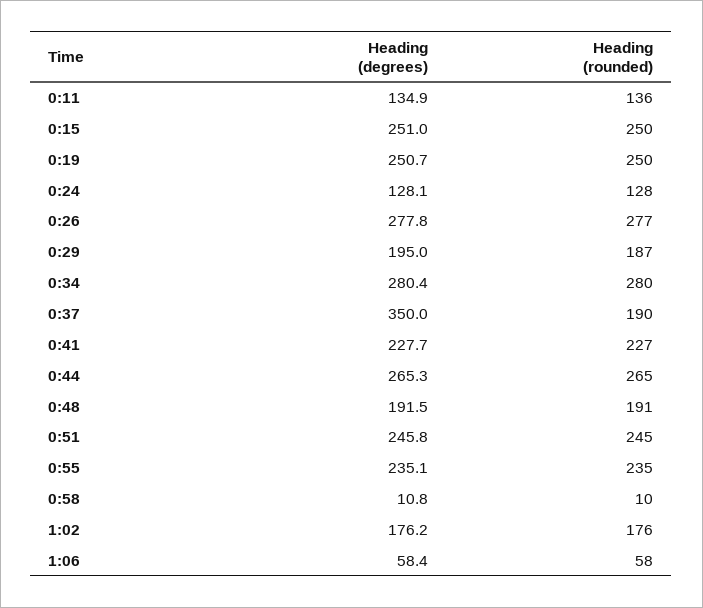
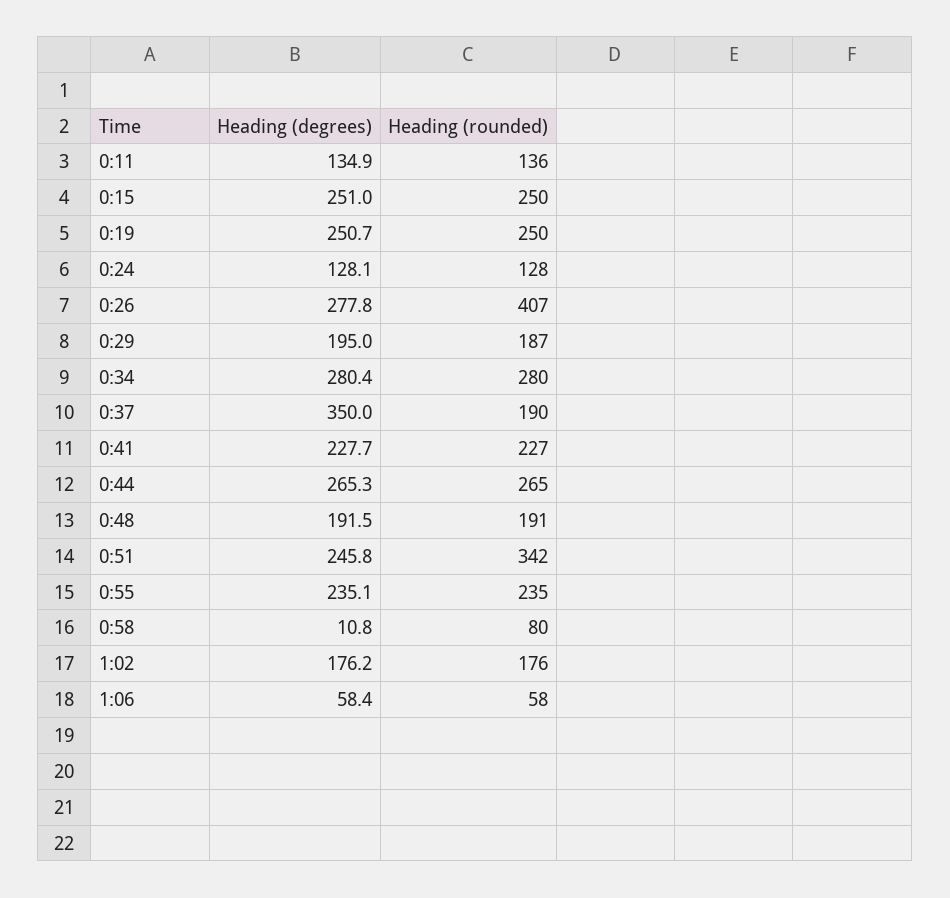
  {
    "Heading (degrees)": {
      "0:11": 134.9,
      "0:15": 251,
      "0:19": 250.7,
      "0:24": 128.1,
      "0:26": 277.8,
      "0:29": 195,
      "0:34": 280.4,
      "0:37": 350,
      "0:41": 227.7,
      "0:44": 265.3,
      "0:48": 191.5,
      "0:51": 245.8,
      "0:55": 235.1,
      "0:58": 10.8,
      "1:02": 176.2,
      "1:06": 58.4
    },
    "Heading (rounded)": {
      "0:11": 136,
      "0:15": 250,
      "0:19": 250,
      "0:24": 128,
-     "0:26": 277,
+     "0:26": 407,
      "0:29": 187,
      "0:34": 280,
      "0:37": 190,
      "0:41": 227,
      "0:44": 265,
      "0:48": 191,
-     "0:51": 245,
+     "0:51": 342,
      "0:55": 235,
-     "0:58": 10,
+     "0:58": 80,
      "1:02": 176,
      "1:06": 58
    }
  }

